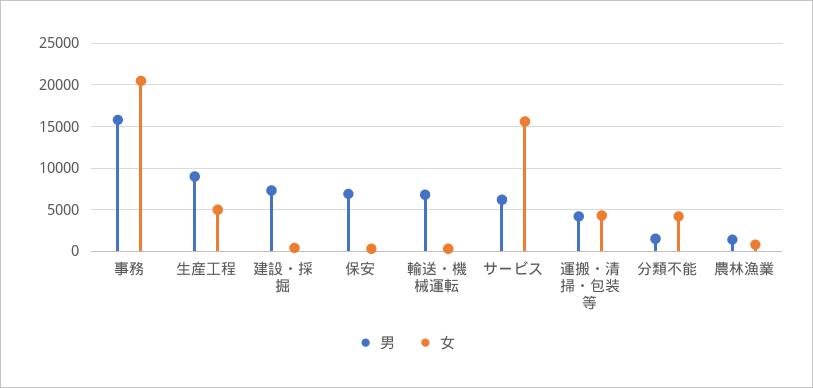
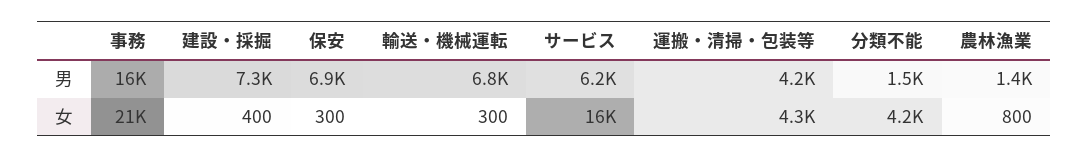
  {
    "男": {
      "事務": 16000,
-     "生産工程": 9000,
      "建設・採掘": 7300,
      "保安": 6900,
      "輸送・機械運転": 6800,
      "サービス": 6200,
      "運搬・清掃・包装等": 4200,
      "分類不能": 1500,
      "農林漁業": 1400
    },
    "女": {
      "事務": 21000,
-     "生産工程": 5000,
      "建設・採掘": 400,
      "保安": 300,
      "輸送・機械運転": 300,
      "サービス": 16000,
      "運搬・清掃・包装等": 4300,
      "分類不能": 4200,
      "農林漁業": 800
    }
  }

